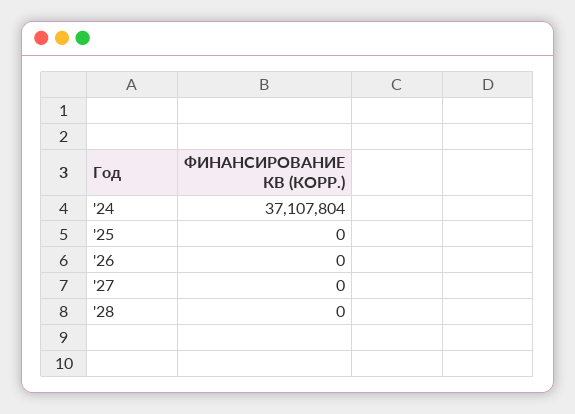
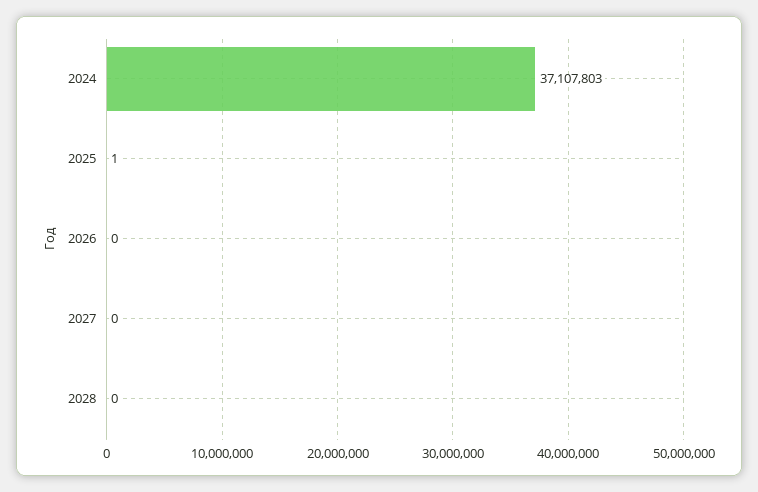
  {
-   "'24": 37107804,
+   "'24": 37107803,
-   "'25": 0,
+   "'25": 1,
    "'26": 0,
    "'27": 0,
    "'28": 0
  }

